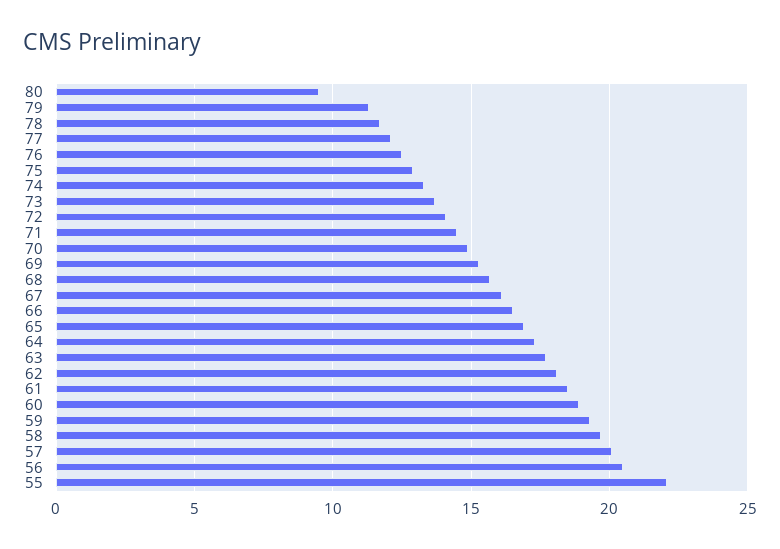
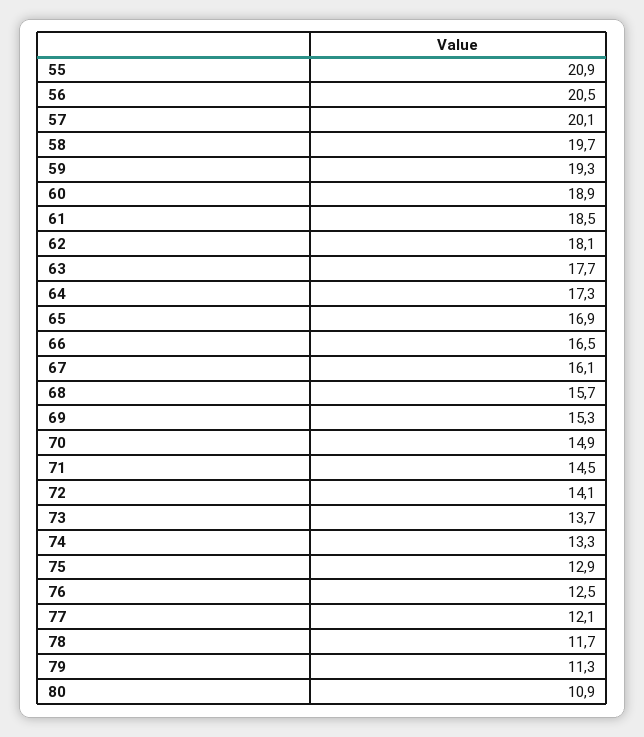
  {
-   "80": 9.5,
+   "80": 10.9,
    "79": 11.3,
    "78": 11.7,
    "77": 12.1,
    "76": 12.5,
    "75": 12.9,
    "74": 13.3,
    "73": 13.7,
    "72": 14.1,
    "71": 14.5,
    "70": 14.9,
    "69": 15.3,
    "68": 15.7,
    "67": 16.1,
    "66": 16.5,
    "65": 16.9,
    "64": 17.3,
    "63": 17.7,
    "62": 18.1,
    "61": 18.5,
    "60": 18.9,
    "59": 19.3,
    "58": 19.7,
    "57": 20.1,
    "56": 20.5,
-   "55": 22
+   "55": 20.9
  }

